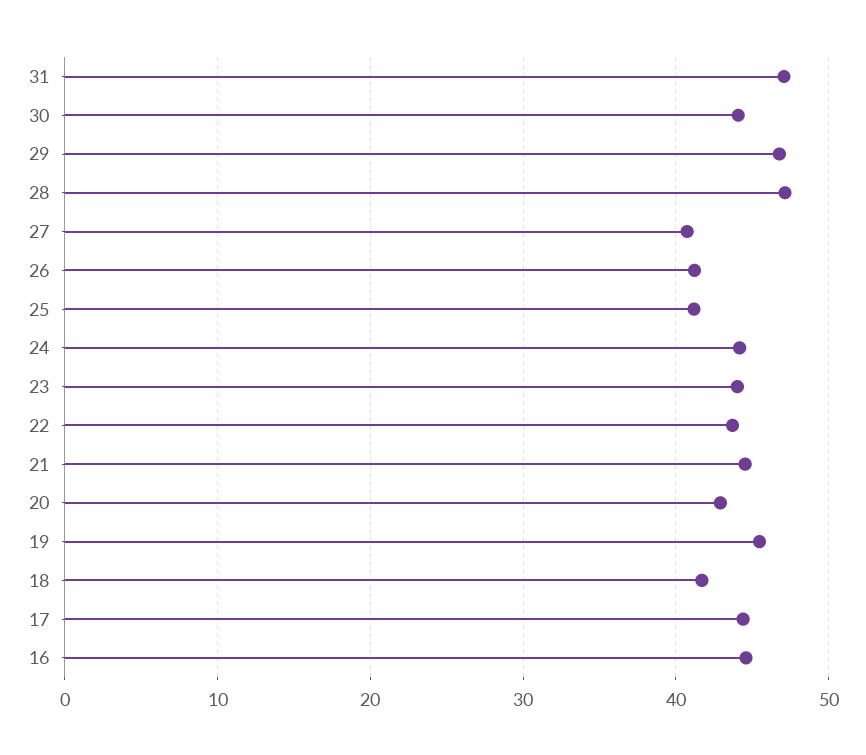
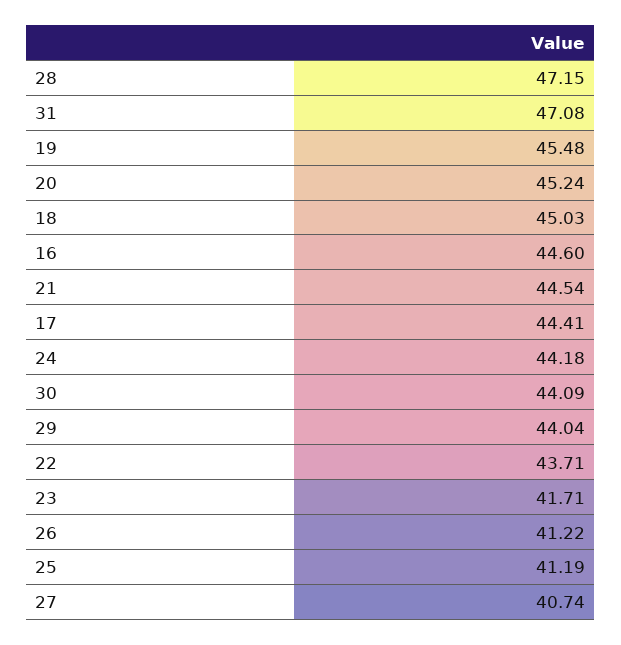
  {
    "31": 47.08,
    "30": 44.09,
-   "29": 47,
+   "29": 44.04,
    "28": 47.15,
    "27": 40.74,
    "26": 41.22,
    "25": 41.19,
    "24": 44.18,
-   "23": 44,
+   "23": 41.71,
    "22": 43.71,
    "21": 44.54,
-   "20": 43,
+   "20": 45.24,
    "19": 45.48,
-   "18": 42,
+   "18": 45.03,
    "17": 44.41,
    "16": 44.6
  }

